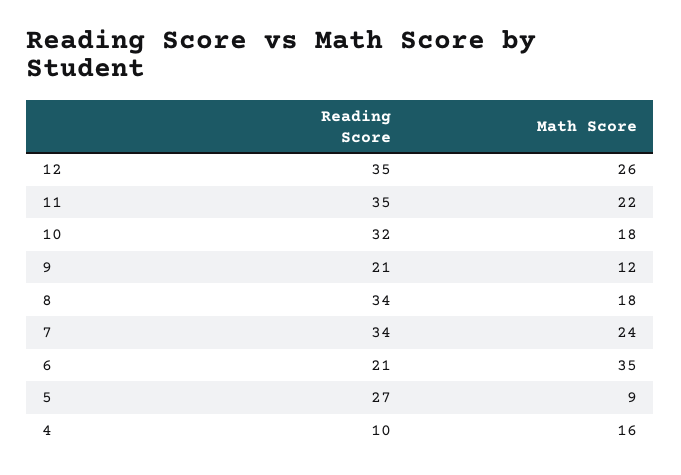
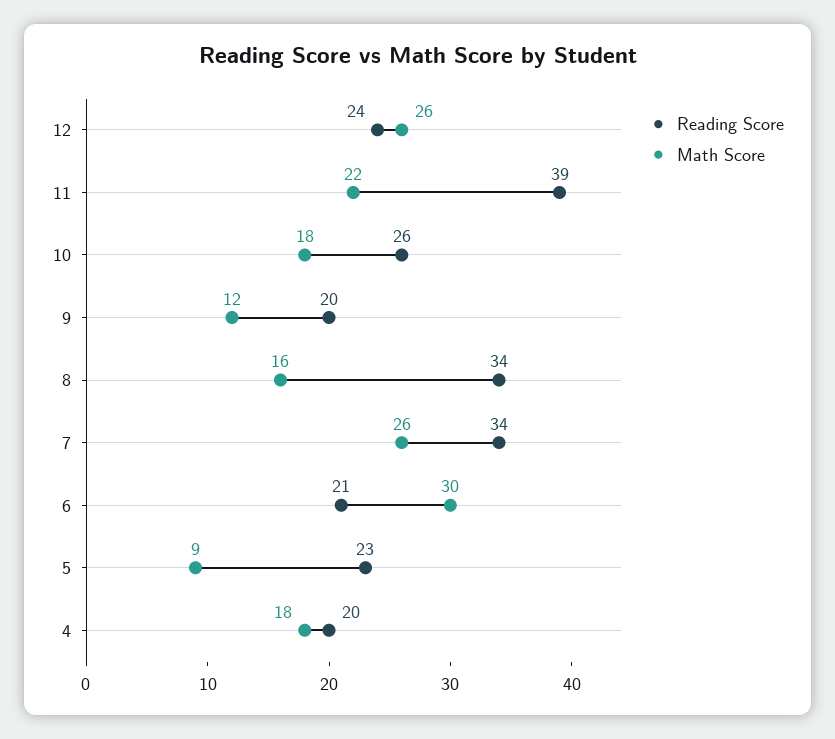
  {
    "Reading Score": {
-     "12": 35,
+     "12": 24,
-     "11": 35,
+     "11": 39,
-     "10": 32,
+     "10": 26,
-     "9": 21,
+     "9": 20,
      "8": 34,
      "7": 34,
      "6": 21,
-     "5": 27,
+     "5": 23,
-     "4": 10
+     "4": 20
    },
    "Math Score": {
      "12": 26,
      "11": 22,
      "10": 18,
      "9": 12,
-     "8": 18,
+     "8": 16,
-     "7": 24,
+     "7": 26,
-     "6": 35,
+     "6": 30,
      "5": 9,
-     "4": 16
+     "4": 18
    }
  }

